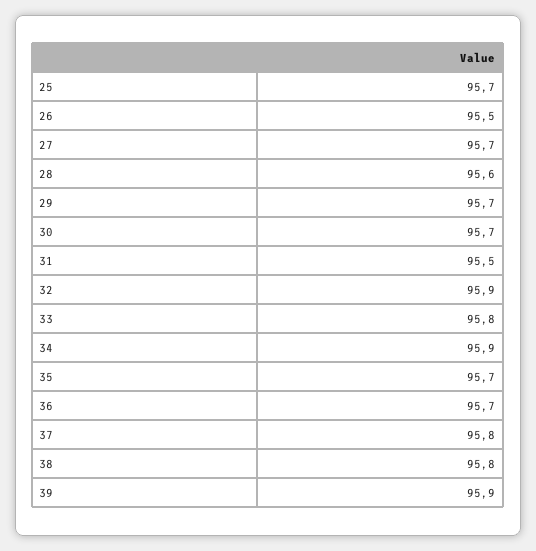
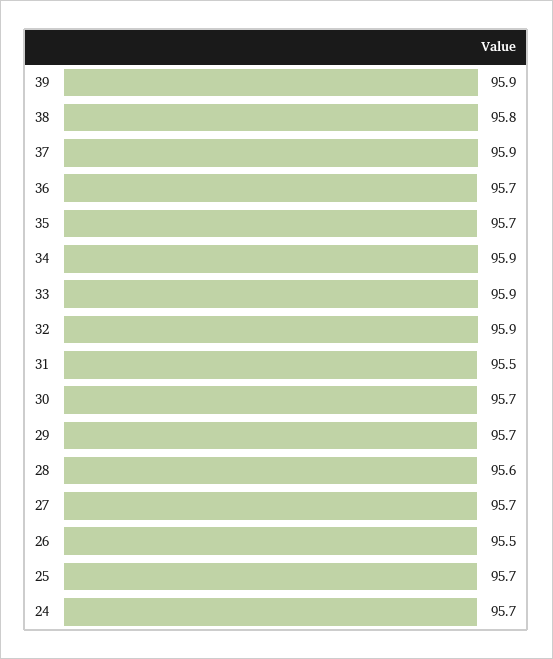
  {
    "25": 95.7,
    "26": 95.5,
    "27": 95.7,
    "28": 95.6,
    "29": 95.7,
    "30": 95.7,
    "31": 95.5,
    "32": 95.9,
-   "33": 95.8,
+   "33": 95.9,
    "34": 95.9,
    "35": 95.7,
    "36": 95.7,
-   "37": 95.8,
+   "37": 95.9,
    "38": 95.8,
-   "39": 95.9
+   "39": 95.9,
+   "24": 95.7
  }

